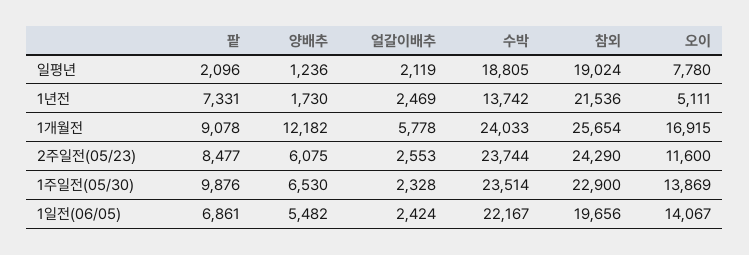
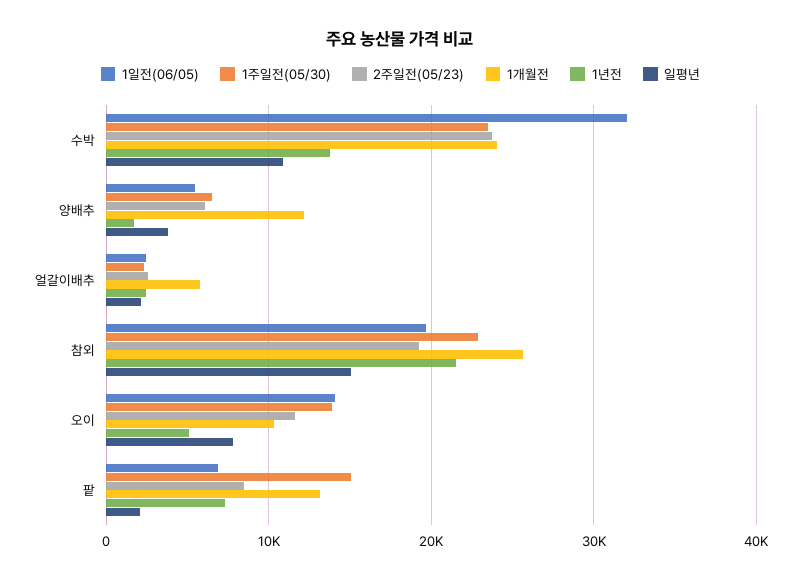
  {
    "일평년": {
      "팥": 2096,
-     "양배추": 1236,
+     "양배추": 4000,
      "얼갈이배추": 2119,
-     "수박": 18805,
+     "수박": 11000,
-     "참외": 19024,
+     "참외": 15000,
      "오이": 7780
    },
    "1년전": {
      "팥": 7331,
      "양배추": 1730,
      "얼갈이배추": 2469,
      "수박": 13742,
      "참외": 21536,
      "오이": 5111
    },
    "1개월전": {
-     "팥": 9078,
+     "팥": 13000,
      "양배추": 12182,
      "얼갈이배추": 5778,
      "수박": 24033,
      "참외": 25654,
-     "오이": 16915
+     "오이": 10000
    },
    "2주일전(05/23)": {
      "팥": 8477,
      "양배추": 6075,
      "얼갈이배추": 2553,
      "수박": 23744,
-     "참외": 24290,
+     "참외": 19000,
      "오이": 11600
    },
    "1주일전(05/30)": {
-     "팥": 9876,
+     "팥": 15000,
      "양배추": 6530,
      "얼갈이배추": 2328,
      "수박": 23514,
      "참외": 22900,
      "오이": 13869
    },
    "1일전(06/05)": {
      "팥": 6861,
      "양배추": 5482,
      "얼갈이배추": 2424,
-     "수박": 22167,
+     "수박": 32000,
      "참외": 19656,
      "오이": 14067
    }
  }

